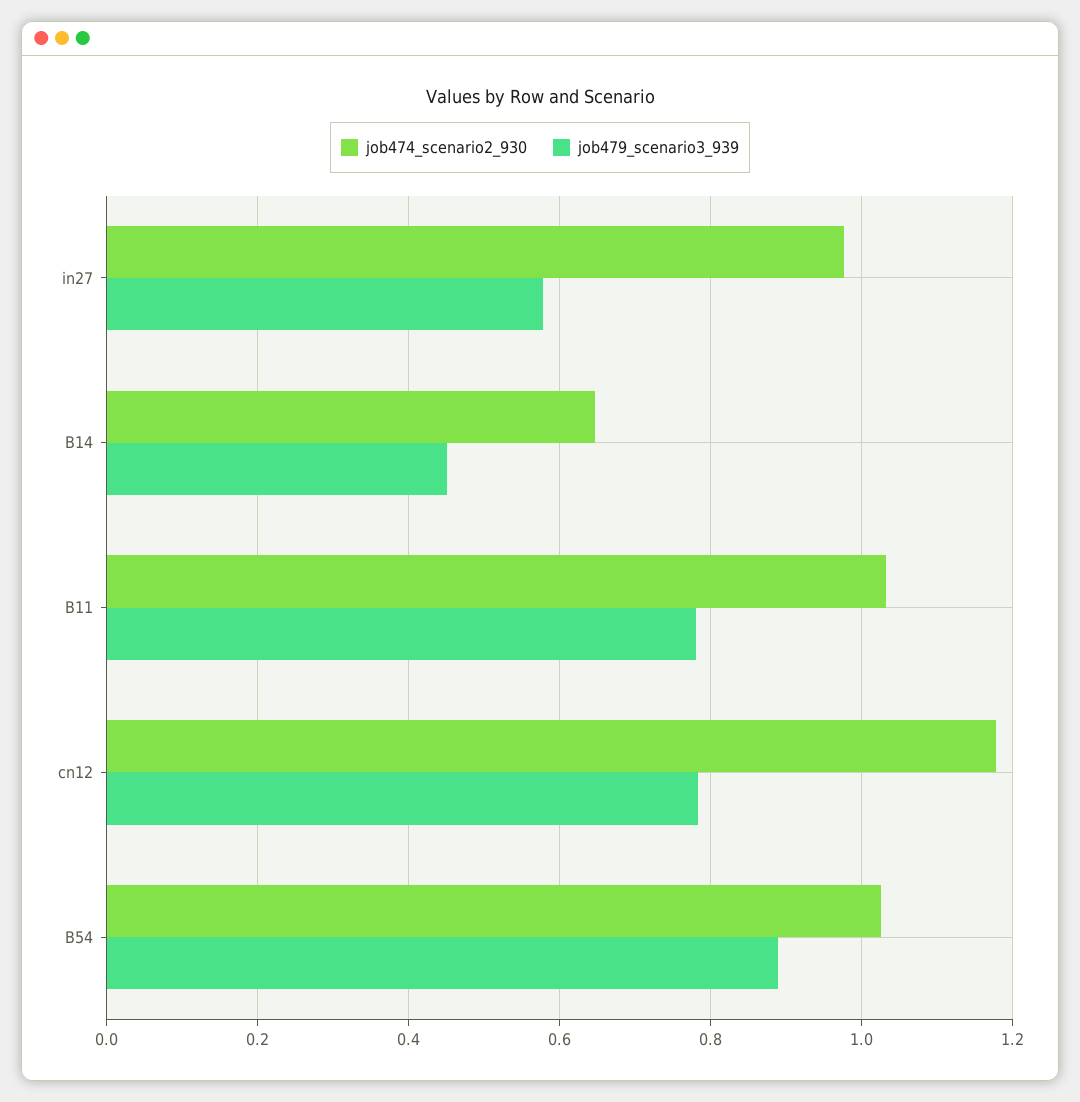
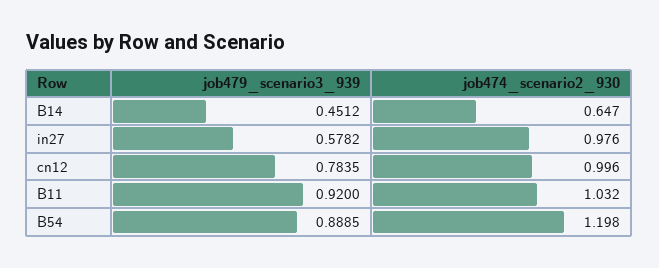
  {
    "job474_scenario2_930": {
      "in27": 0.976,
      "B14": 0.647,
      "B11": 1.032,
-     "cn12": 1.18,
+     "cn12": 0.996,
-     "B54": 1.02
+     "B54": 1.198
    },
    "job479_scenario3_939": {
      "in27": 0.5782,
      "B14": 0.4512,
-     "B11": 0.78,
+     "B11": 0.92,
      "cn12": 0.7835,
      "B54": 0.8885
    }
  }

